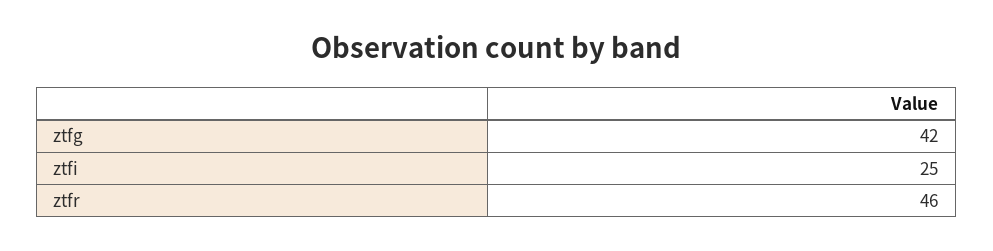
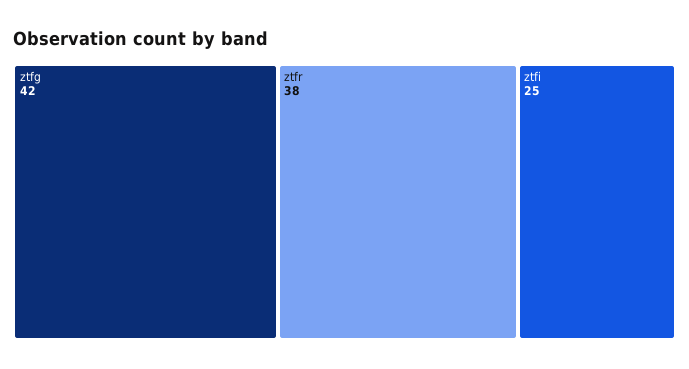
  {
    "ztfg": 42,
    "ztfi": 25,
-   "ztfr": 46
+   "ztfr": 38
  }

